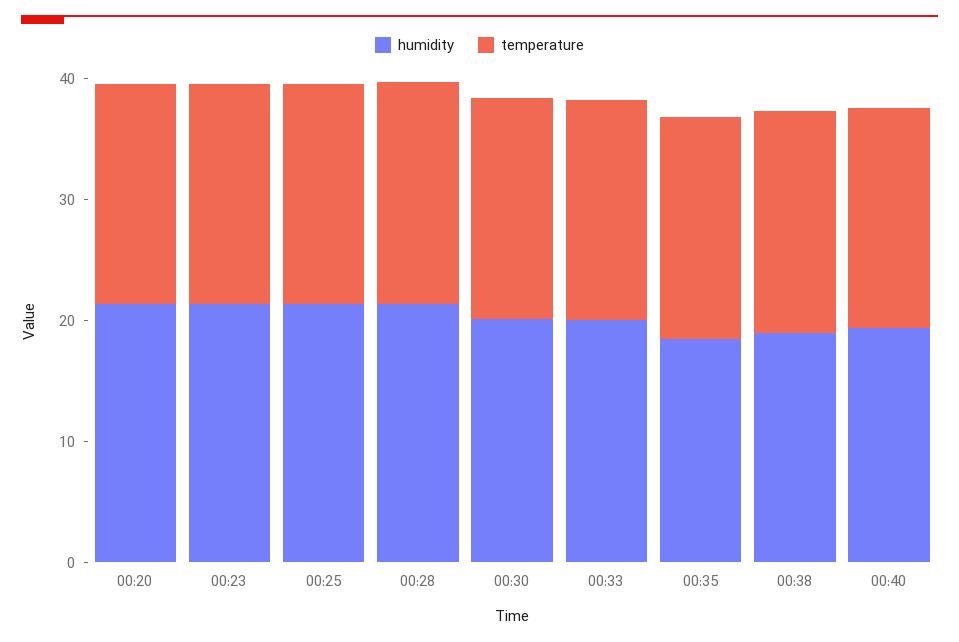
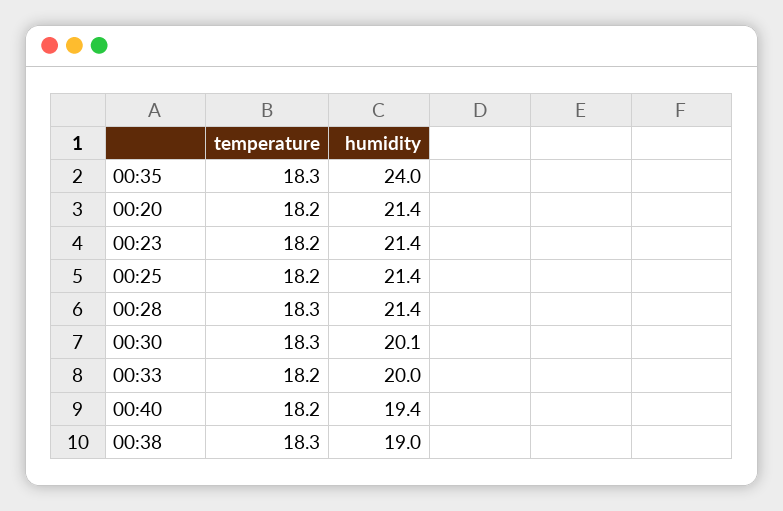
  {
    "humidity": {
      "00:20": 21.4,
      "00:23": 21.4,
      "00:25": 21.4,
      "00:28": 21.4,
      "00:30": 20.1,
      "00:33": 20,
-     "00:35": 18,
+     "00:35": 24,
      "00:38": 19,
      "00:40": 19.4
    },
    "temperature": {
      "00:20": 18.2,
      "00:23": 18.2,
      "00:25": 18.2,
      "00:28": 18.3,
      "00:30": 18.3,
      "00:33": 18.2,
      "00:35": 18.3,
      "00:38": 18.3,
      "00:40": 18.2
    }
  }

